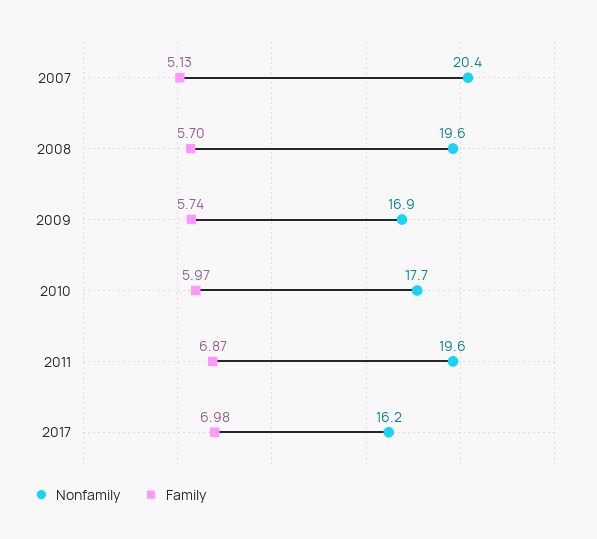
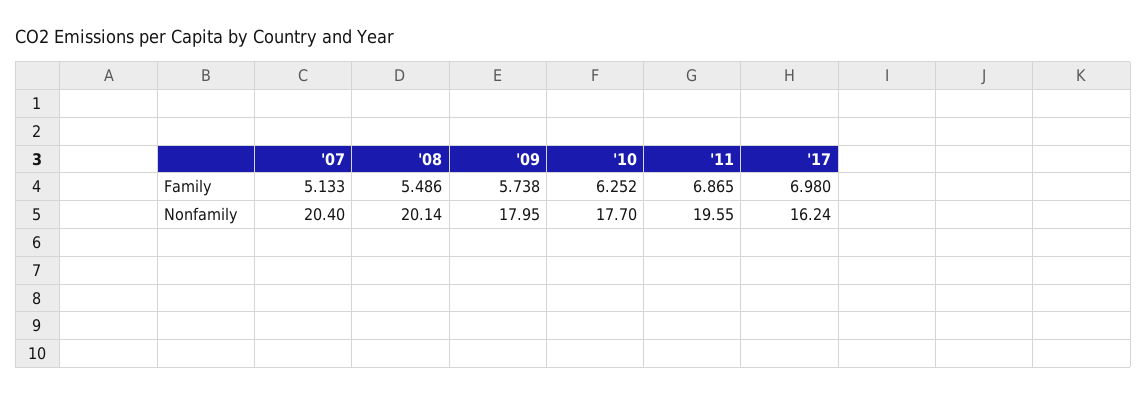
  {
    "Nonfamily": {
      "2007": 20.4,
-     "2008": 19.6,
+     "2008": 20.14,
-     "2009": 16.9,
+     "2009": 17.95,
      "2010": 17.7,
      "2011": 19.55,
      "2017": 16.24
    },
    "Family": {
      "2007": 5.133,
-     "2008": 5.7,
+     "2008": 5.486,
      "2009": 5.738,
-     "2010": 5.97,
+     "2010": 6.252,
      "2011": 6.865,
      "2017": 6.98
    }
  }

